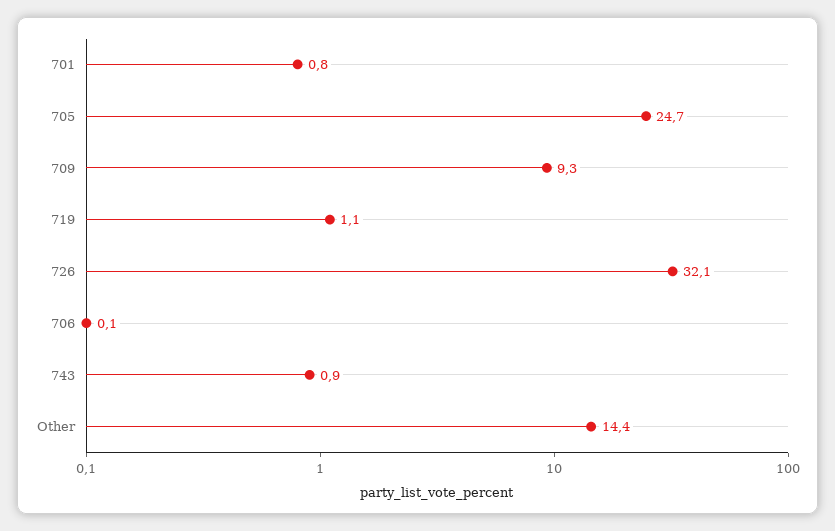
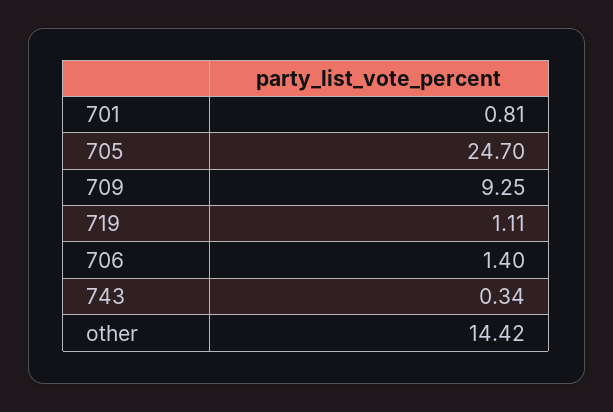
  {
    "701": 0.81,
    "705": 24.7,
    "709": 9.25,
    "719": 1.11,
-   "726": 32.1,
-   "706": 0.1,
+   "706": 1.4,
-   "743": 0.9,
+   "743": 0.34,
    "Other": 14.42
  }

